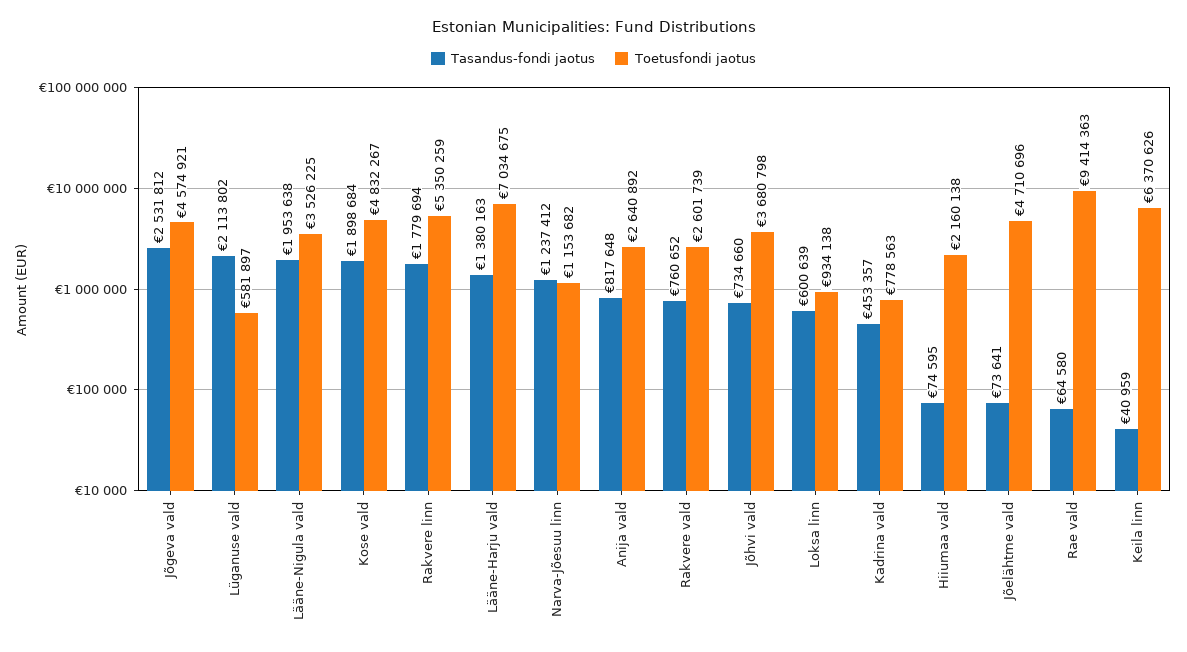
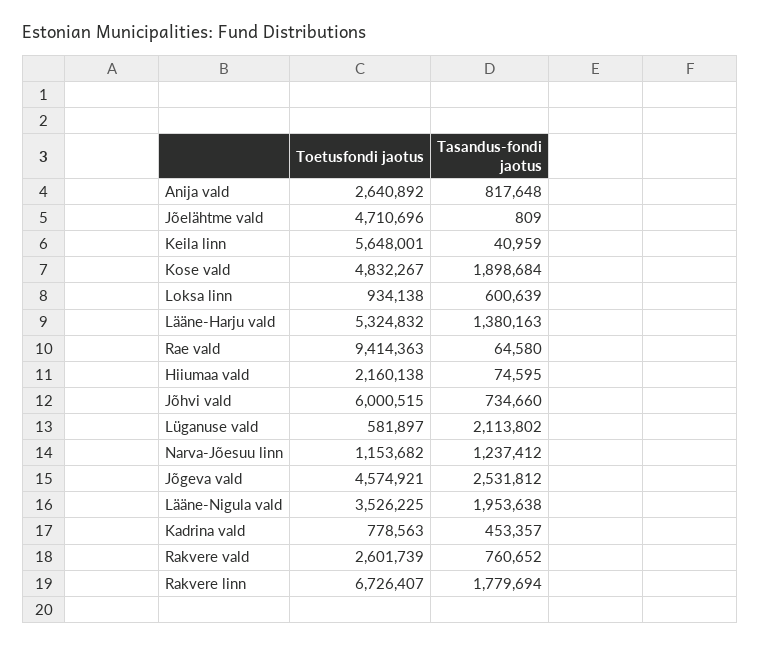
  {
    "Tasandus-fondi jaotus": {
      "Jõgeva vald": 2531812,
      "Lüganuse vald": 2113802,
      "Lääne-Nigula vald": 1953638,
      "Kose vald": 1898684,
      "Rakvere linn": 1779694,
      "Lääne-Harju vald": 1380163,
      "Narva-Jõesuu linn": 1237412,
      "Anija vald": 817648,
      "Rakvere vald": 760652,
      "Jõhvi vald": 734660,
      "Loksa linn": 600639,
      "Kadrina vald": 453357,
      "Hiiumaa vald": 74595,
-     "Jõelähtme vald": 73641,
+     "Jõelähtme vald": 809,
      "Rae vald": 64580,
      "Keila linn": 40959
    },
    "Toetusfondi jaotus": {
      "Jõgeva vald": 4574921,
      "Lüganuse vald": 581897,
      "Lääne-Nigula vald": 3526225,
      "Kose vald": 4832267,
-     "Rakvere linn": 5350259,
+     "Rakvere linn": 6726407,
-     "Lääne-Harju vald": 7034675,
+     "Lääne-Harju vald": 5324832,
      "Narva-Jõesuu linn": 1153682,
      "Anija vald": 2640892,
      "Rakvere vald": 2601739,
-     "Jõhvi vald": 3680798,
+     "Jõhvi vald": 6000515,
      "Loksa linn": 934138,
      "Kadrina vald": 778563,
      "Hiiumaa vald": 2160138,
      "Jõelähtme vald": 4710696,
      "Rae vald": 9414363,
-     "Keila linn": 6370626
+     "Keila linn": 5648001
    }
  }

